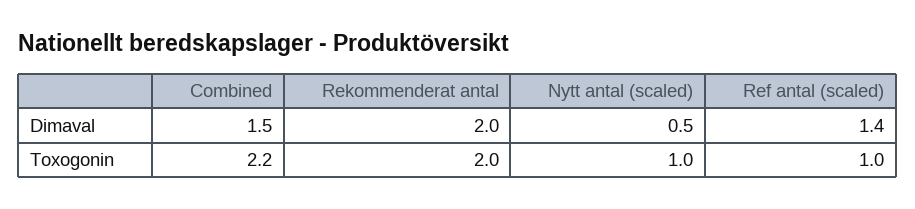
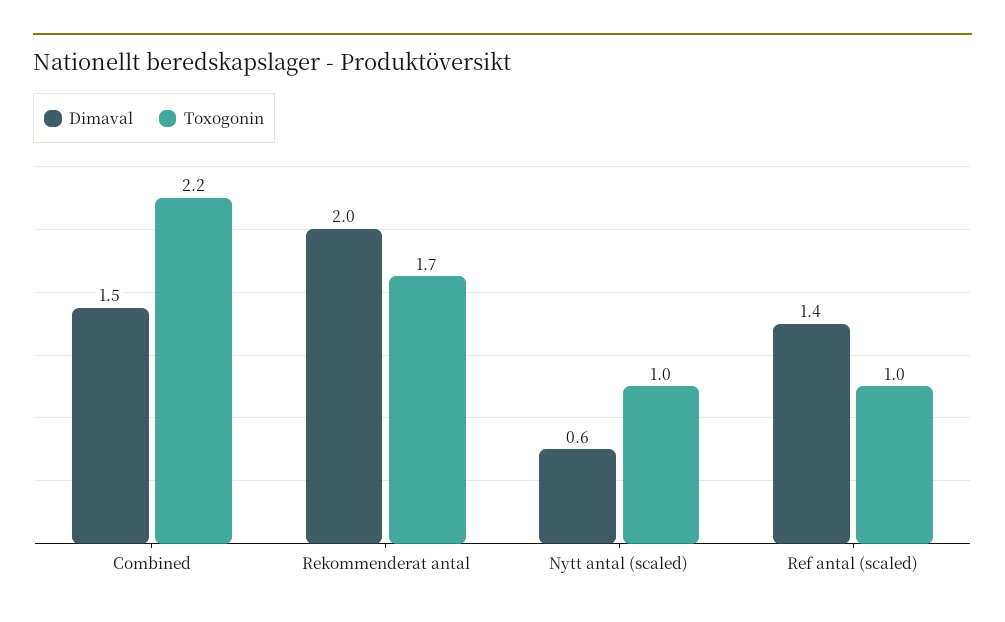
  {
    "Dimaval": {
      "Combined": 1.5,
      "Rekommenderat antal": 2,
-     "Nytt antal (scaled)": 0.5,
+     "Nytt antal (scaled)": 0.6,
      "Ref antal (scaled)": 1.4
    },
    "Toxogonin": {
      "Combined": 2.2,
-     "Rekommenderat antal": 2,
+     "Rekommenderat antal": 1.7,
      "Nytt antal (scaled)": 1,
      "Ref antal (scaled)": 1
    }
  }

